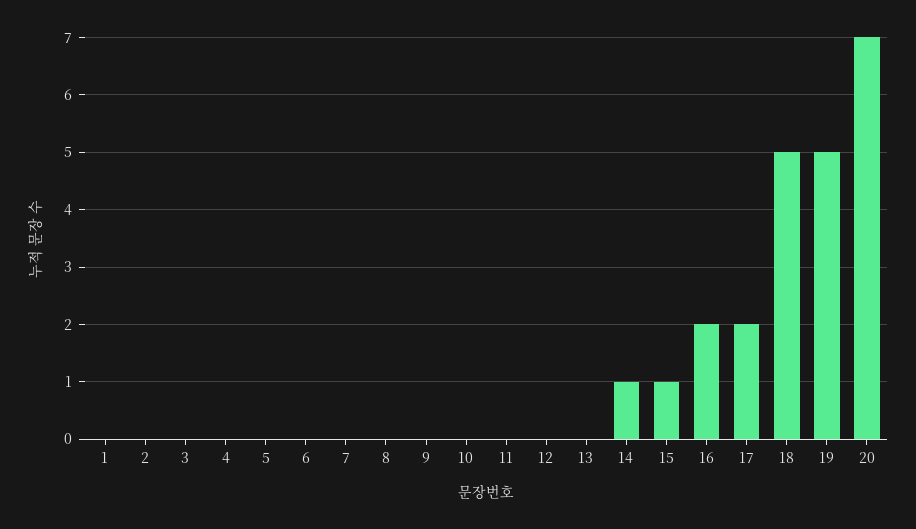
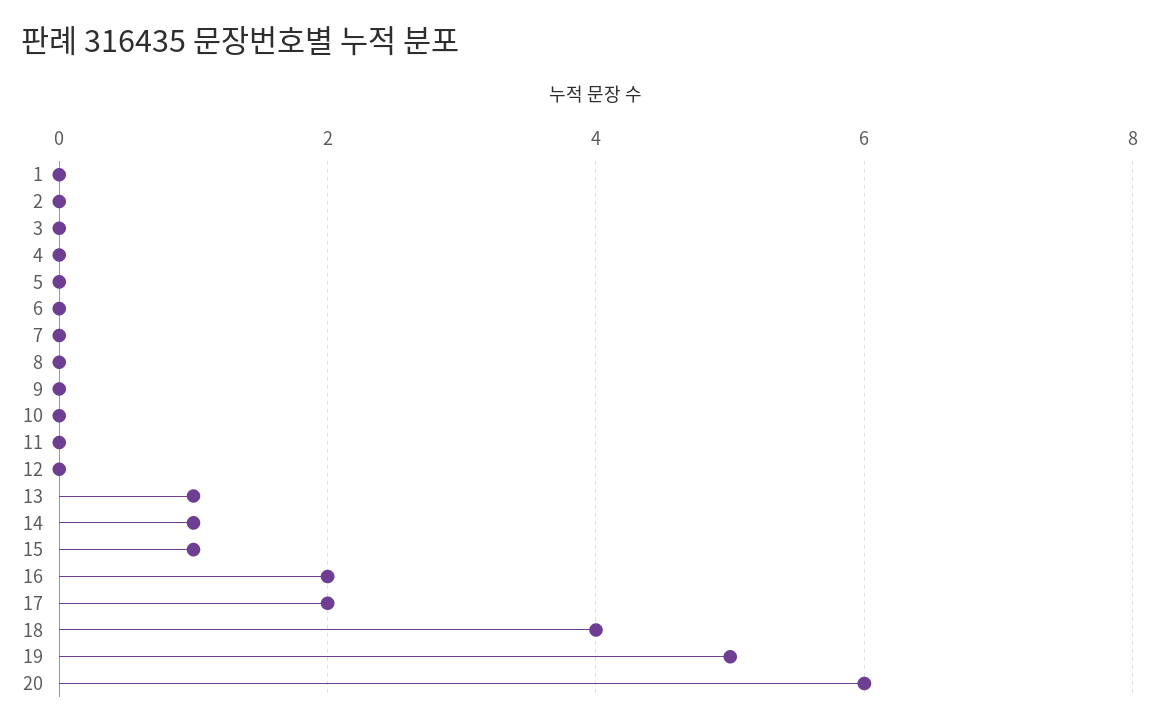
  {
    "1": 0,
    "2": 0,
    "3": 0,
    "4": 0,
    "5": 0,
    "6": 0,
    "7": 0,
    "8": 0,
    "9": 0,
    "10": 0,
    "11": 0,
    "12": 0,
-   "13": 0,
+   "13": 1,
    "14": 1,
    "15": 1,
    "16": 2,
    "17": 2,
-   "18": 5,
+   "18": 4,
    "19": 5,
-   "20": 7
+   "20": 6
  }

